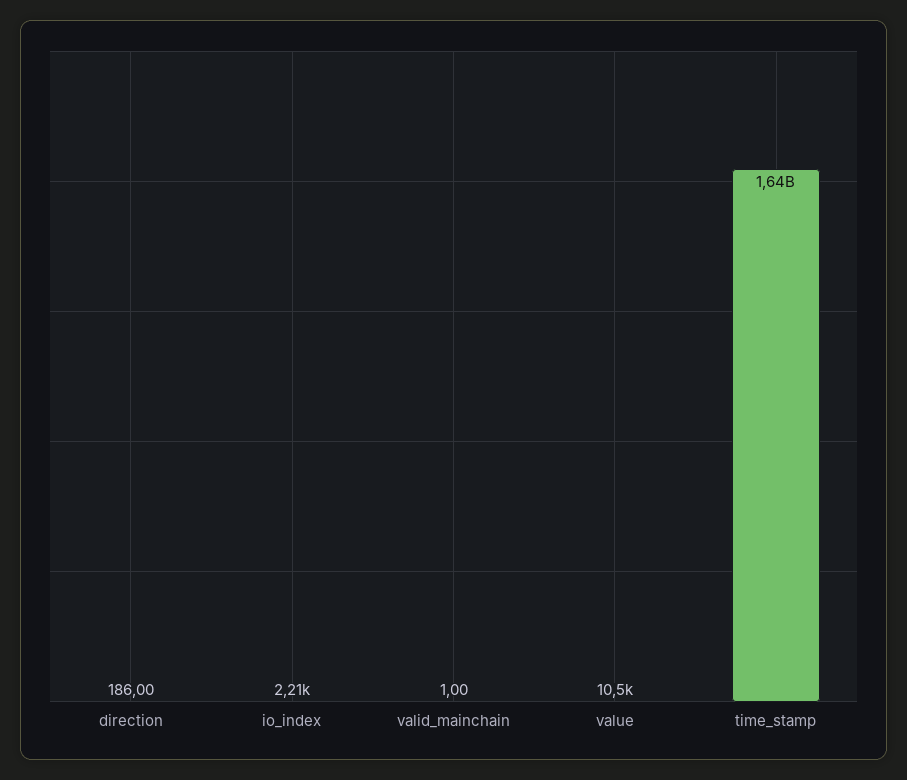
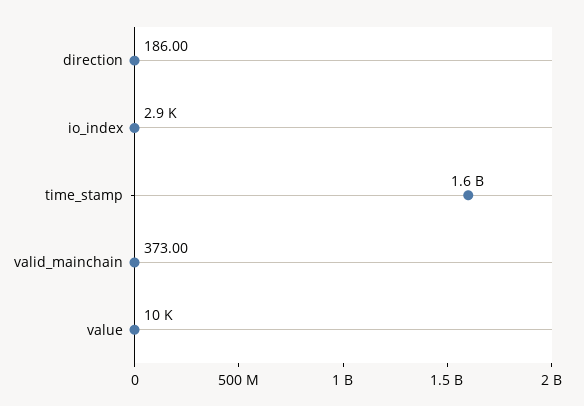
  {
    "direction": 186,
-   "io_index": 2210,
+   "io_index": 2900,
-   "valid_mainchain": 1,
+   "valid_mainchain": 373,
    "value": 10500,
    "time_stamp": 1640000000
  }

